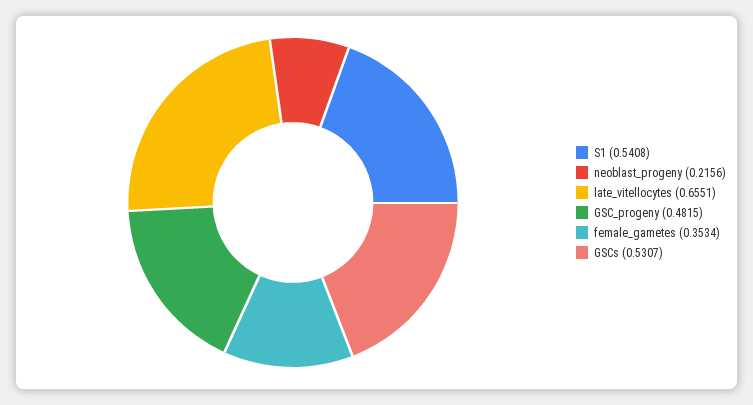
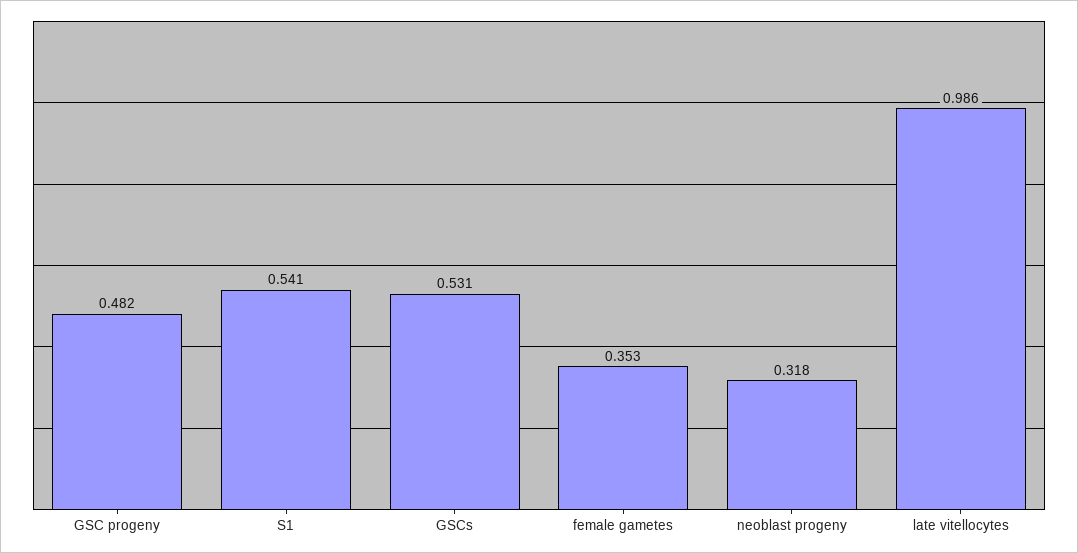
  {
    "S1": 0.5408,
-   "neoblast_progeny": 0.2156,
+   "neoblast_progeny": 0.318,
-   "late_vitellocytes": 0.6551,
+   "late_vitellocytes": 0.986,
    "GSC_progeny": 0.4815,
    "female_gametes": 0.3534,
    "GSCs": 0.5307
  }

